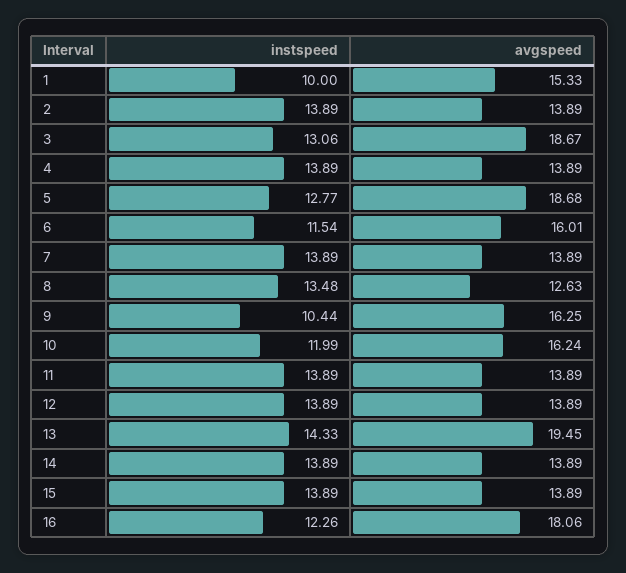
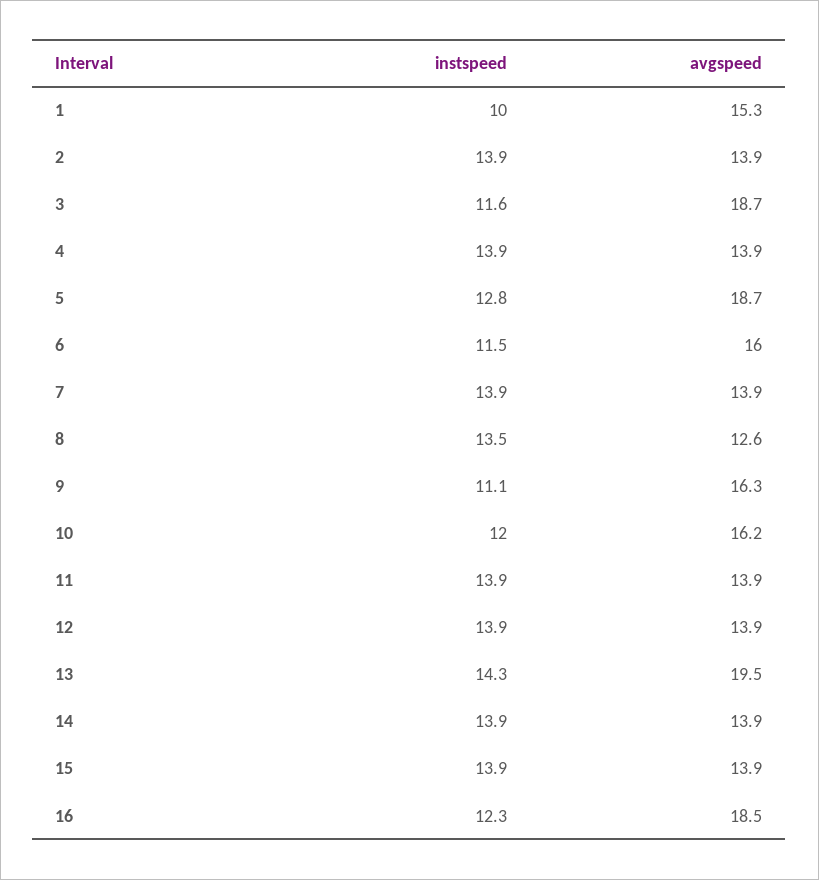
  {
    "instspeed": {
      "1": 10,
      "2": 13.89,
-     "3": 13.06,
+     "3": 11.6,
      "4": 13.89,
      "5": 12.77,
      "6": 11.54,
      "7": 13.89,
      "8": 13.48,
-     "9": 10.44,
+     "9": 11.1,
      "10": 11.99,
      "11": 13.89,
      "12": 13.89,
      "13": 14.33,
      "14": 13.89,
      "15": 13.89,
      "16": 12.26
    },
    "avgspeed": {
      "1": 15.33,
      "2": 13.89,
      "3": 18.67,
      "4": 13.89,
      "5": 18.68,
      "6": 16.01,
      "7": 13.89,
      "8": 12.63,
      "9": 16.25,
      "10": 16.24,
      "11": 13.89,
      "12": 13.89,
      "13": 19.45,
      "14": 13.89,
      "15": 13.89,
-     "16": 18.06
+     "16": 18.5
    }
  }

